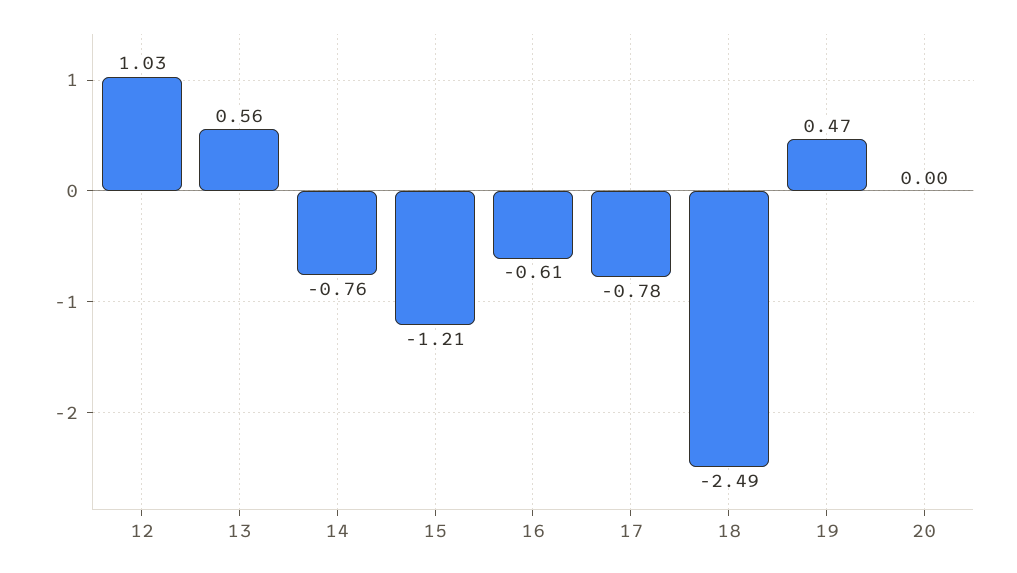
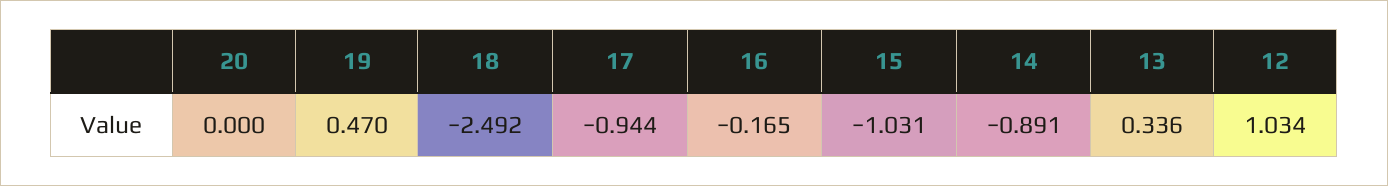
  {
    "12": 1.034,
-   "13": 0.56,
+   "13": 0.336,
-   "14": -0.76,
+   "14": -0.891,
-   "15": -1.21,
+   "15": -1.031,
-   "16": -0.61,
+   "16": -0.165,
-   "17": -0.78,
+   "17": -0.944,
    "18": -2.492,
    "19": 0.47,
    "20": 0
  }

